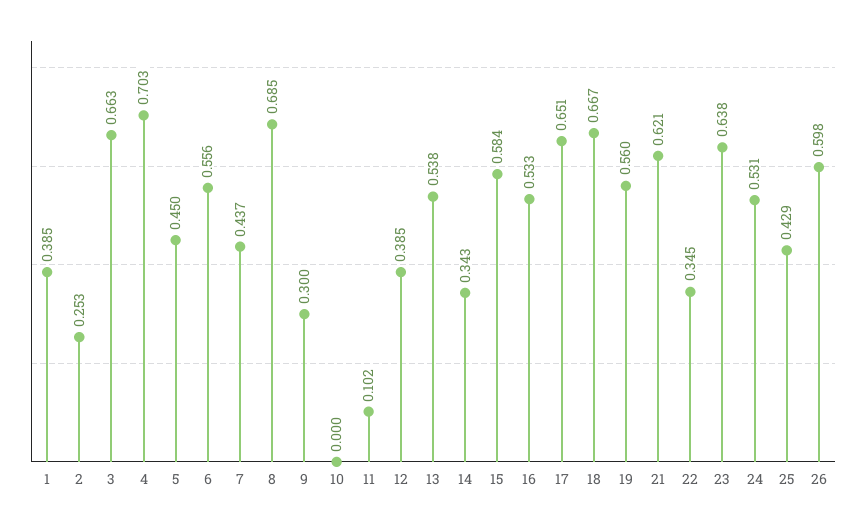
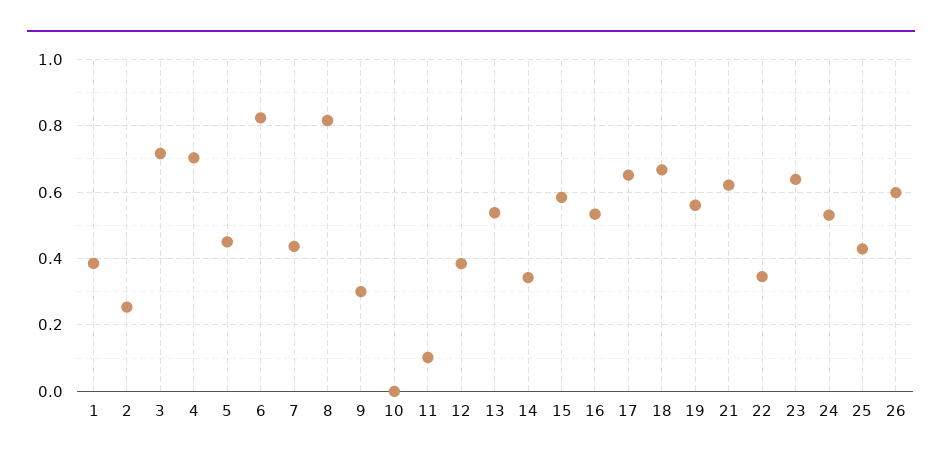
  {
    "1": 0.385,
    "2": 0.253,
-   "3": 0.663,
+   "3": 0.72,
    "4": 0.703,
    "5": 0.45,
-   "6": 0.556,
+   "6": 0.82,
    "7": 0.437,
-   "8": 0.685,
+   "8": 0.82,
    "9": 0.3,
    "10": 0,
    "11": 0.102,
    "12": 0.385,
    "13": 0.538,
    "14": 0.343,
    "15": 0.584,
    "16": 0.533,
    "17": 0.651,
    "18": 0.667,
    "19": 0.56,
    "21": 0.621,
    "22": 0.345,
    "23": 0.638,
    "24": 0.531,
    "25": 0.429,
    "26": 0.598
  }

